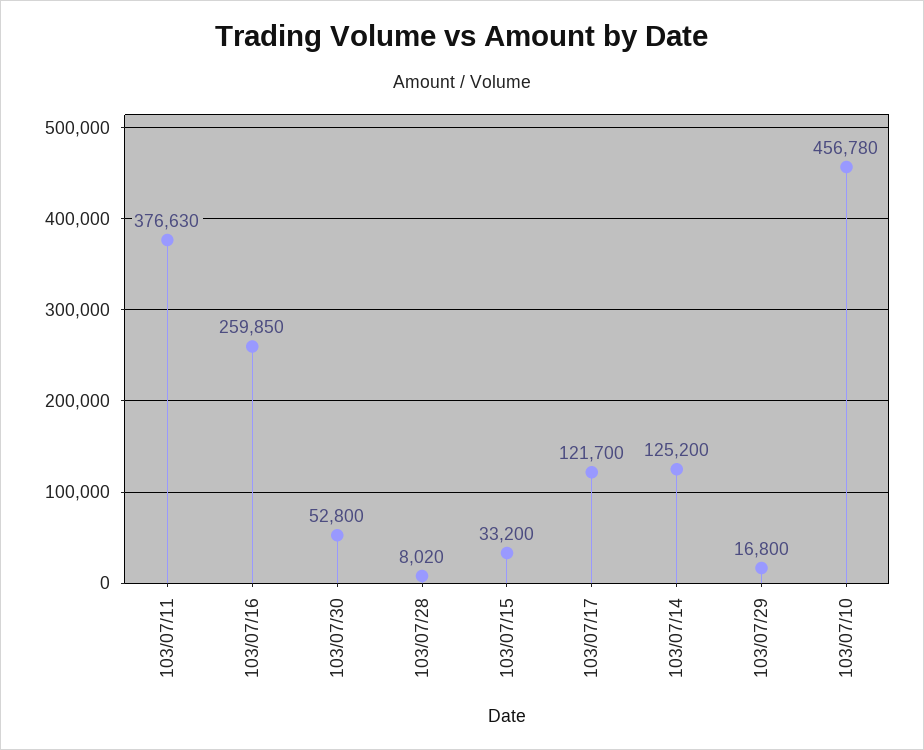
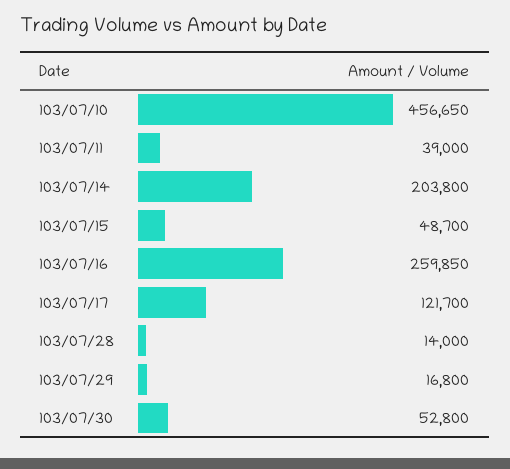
  {
-   "103/07/11": 376630,
+   "103/07/11": 39000,
    "103/07/16": 259850,
    "103/07/30": 52800,
-   "103/07/28": 8020,
+   "103/07/28": 14000,
-   "103/07/15": 33200,
+   "103/07/15": 48700,
    "103/07/17": 121700,
-   "103/07/14": 125200,
+   "103/07/14": 203800,
    "103/07/29": 16800,
-   "103/07/10": 456780
+   "103/07/10": 456650
  }

